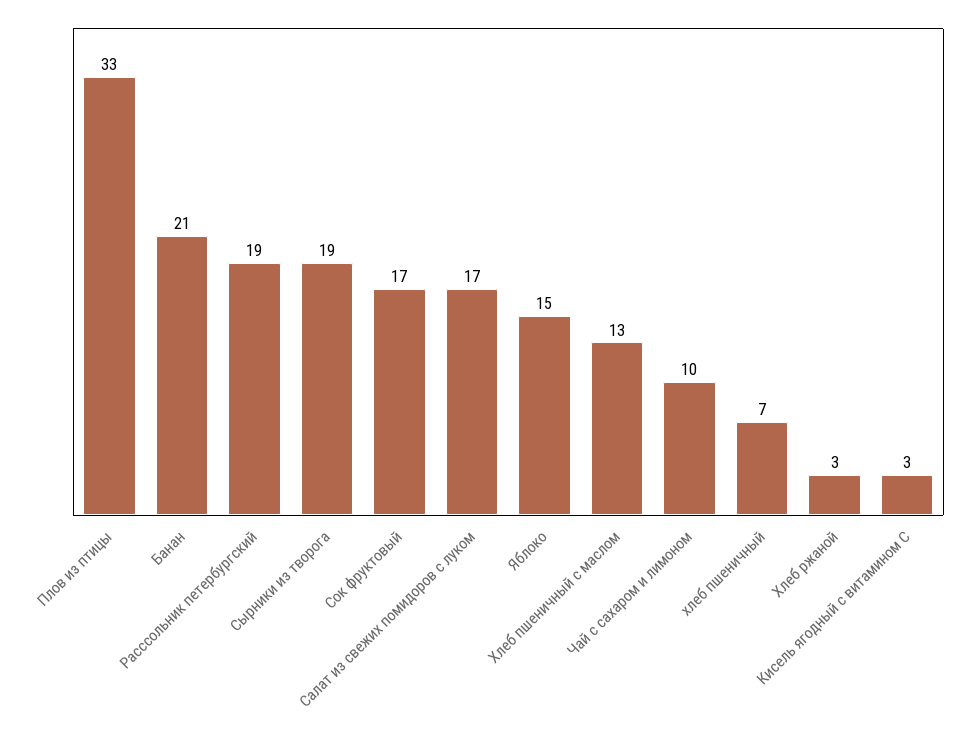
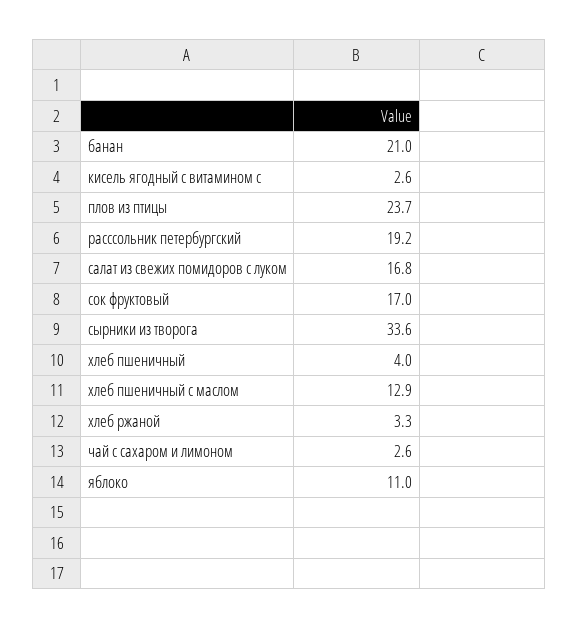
  {
-   "Плов из птицы": 33,
+   "Плов из птицы": 23.7,
    "Банан": 21,
    "Расссольник петербургский": 19.2,
-   "Сырники из творога": 19,
+   "Сырники из творога": 33.6,
    "Сок фруктовый": 17,
    "Салат из свежих помидоров с луком": 16.8,
-   "Яблоко": 15,
+   "Яблоко": 11,
    "Хлеб пшеничный с маслом": 12.9,
-   "Чай с сахаром и лимоном": 10,
+   "Чай с сахаром и лимоном": 2.6,
-   "хлеб пшеничный": 7,
+   "хлеб пшеничный": 4,
    "Хлеб ржаной": 3.3,
    "Кисель ягодный с витамином С": 2.6
  }

